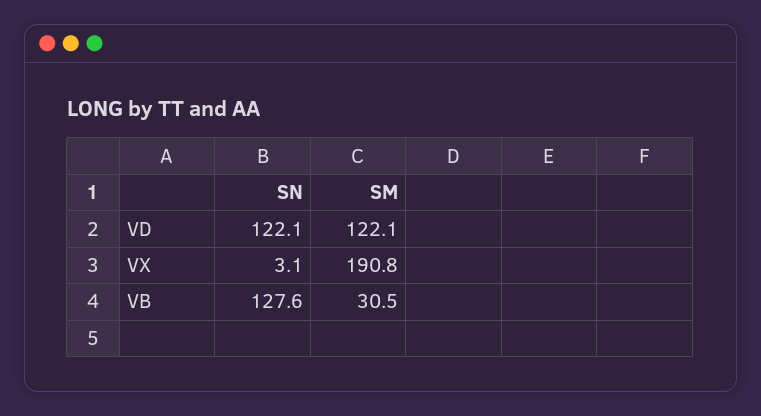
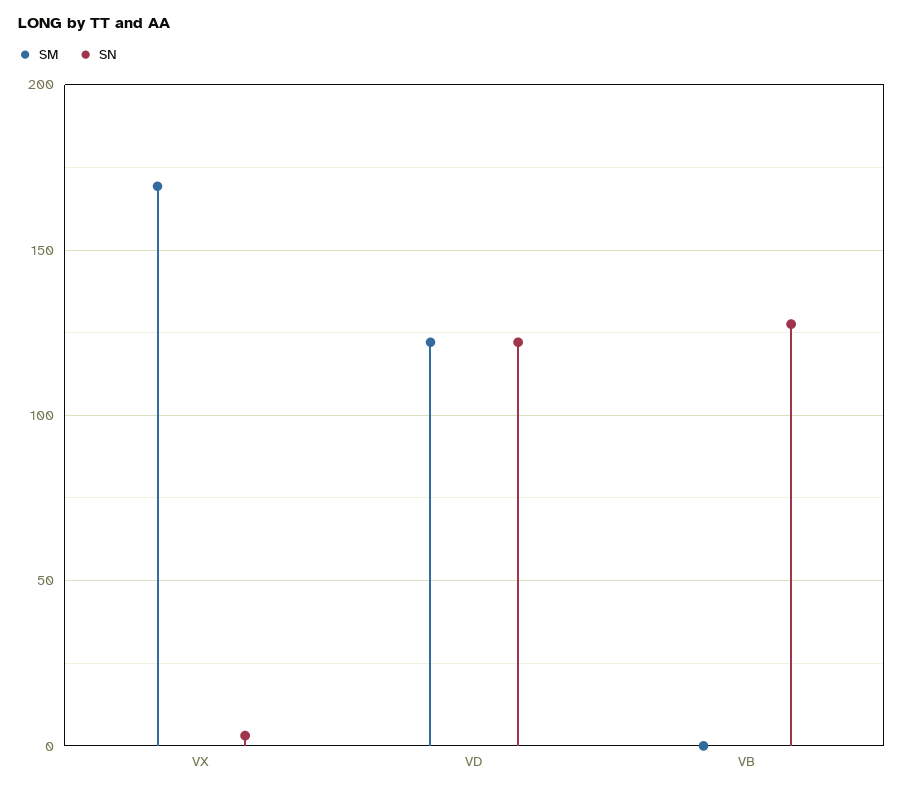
  {
    "SN": {
      "VD": 122.1,
      "VX": 3.1,
      "VB": 127.6
    },
    "SM": {
      "VD": 122.1,
-     "VX": 190.8,
+     "VX": 170,
-     "VB": 30.5
+     "VB": 0
    }
  }

